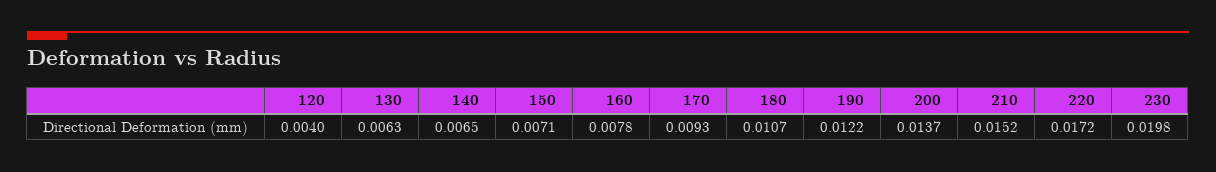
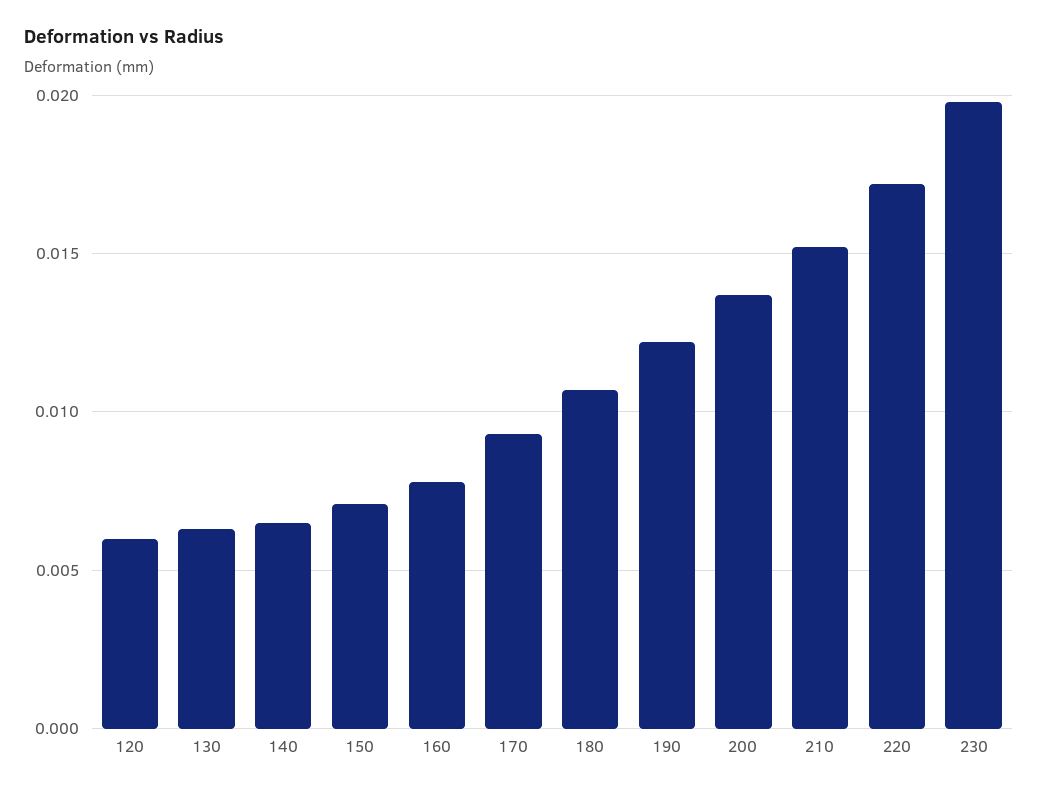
  {
-   "120": 0.004,
+   "120": 0.006,
    "130": 0.0063,
    "140": 0.0065,
    "150": 0.0071,
    "160": 0.0078,
    "170": 0.0093,
    "180": 0.0107,
    "190": 0.0122,
    "200": 0.0137,
    "210": 0.0152,
    "220": 0.0172,
    "230": 0.0198
  }

